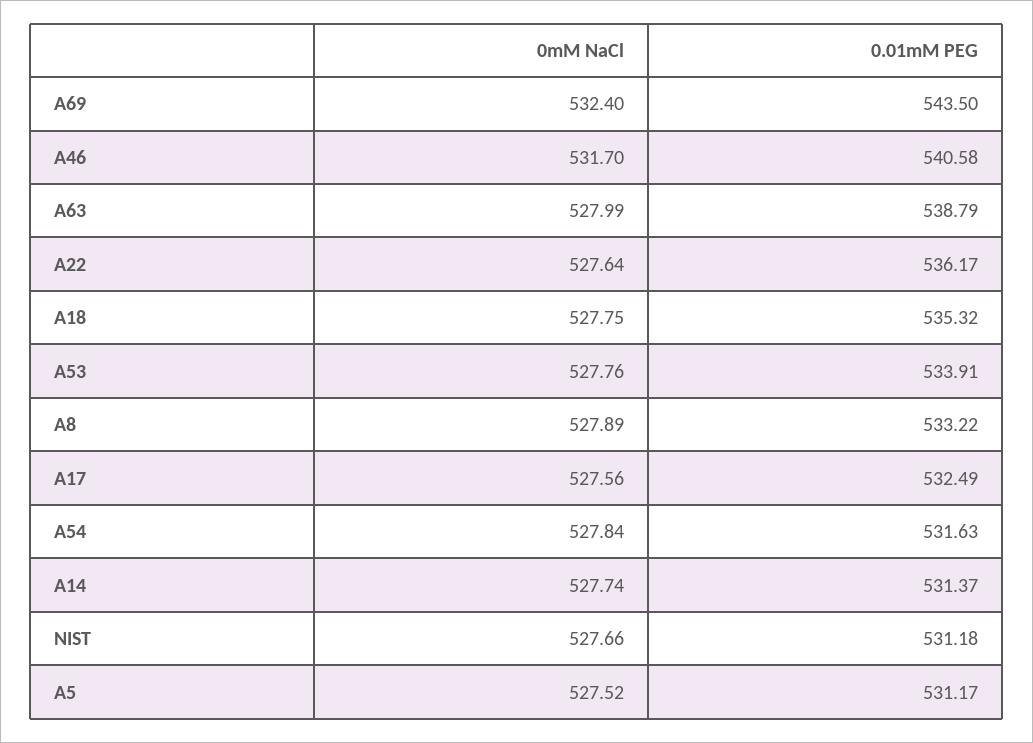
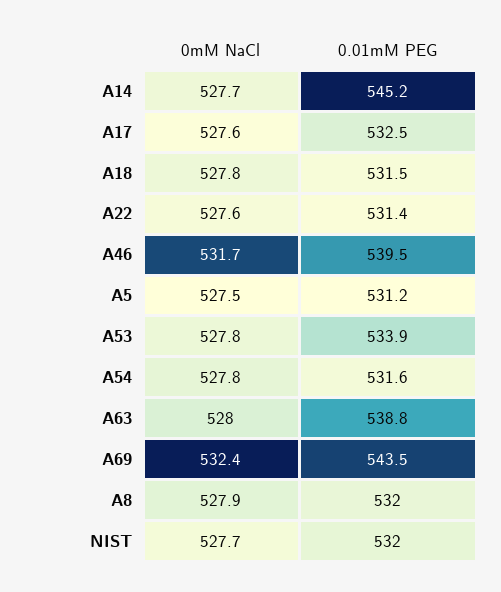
  {
    "0mM NaCl": {
      "A69": 532.4,
      "A46": 531.7,
      "A63": 527.99,
      "A22": 527.64,
      "A18": 527.75,
      "A53": 527.76,
      "A8": 527.89,
      "A17": 527.56,
      "A54": 527.84,
      "A14": 527.74,
      "NIST": 527.66,
      "A5": 527.52
    },
    "0.01mM PEG": {
      "A69": 543.5,
-     "A46": 540.58,
+     "A46": 539.5,
      "A63": 538.79,
-     "A22": 536.17,
+     "A22": 531.4,
-     "A18": 535.32,
+     "A18": 531.5,
      "A53": 533.91,
-     "A8": 533.22,
+     "A8": 532,
      "A17": 532.49,
      "A54": 531.63,
-     "A14": 531.37,
+     "A14": 545.2,
-     "NIST": 531.18,
+     "NIST": 532,
      "A5": 531.17
    }
  }

